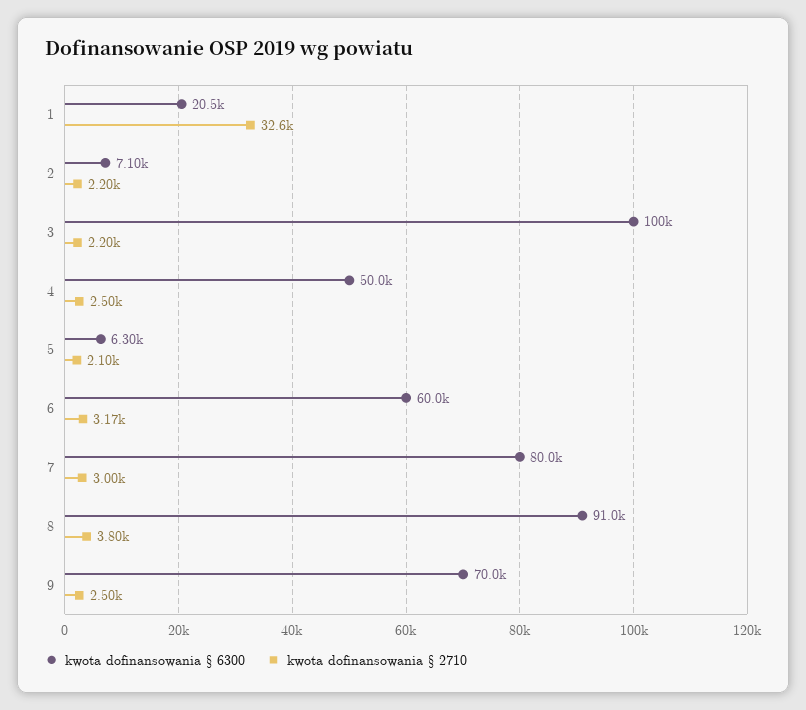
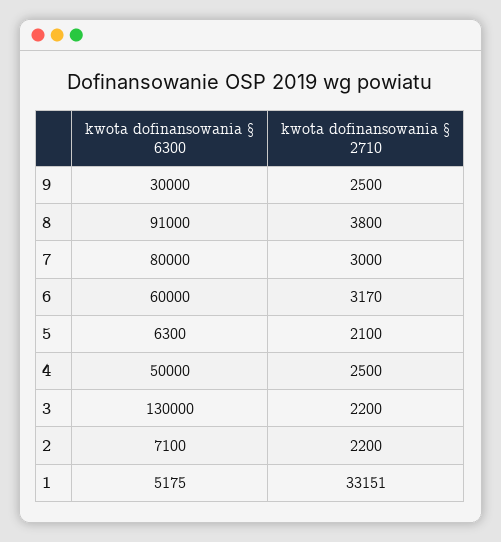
  {
    "kwota dofinansowania § 6300": {
-     "1": 20500,
+     "1": 5175,
      "2": 7100,
-     "3": 100000,
+     "3": 130000,
      "4": 50000,
      "5": 6300,
      "6": 60000,
      "7": 80000,
      "8": 91000,
-     "9": 70000
+     "9": 30000
    },
    "kwota dofinansowania § 2710": {
-     "1": 32600,
+     "1": 33151,
      "2": 2200,
      "3": 2200,
      "4": 2500,
      "5": 2100,
      "6": 3170,
      "7": 3000,
      "8": 3800,
      "9": 2500
    }
  }

